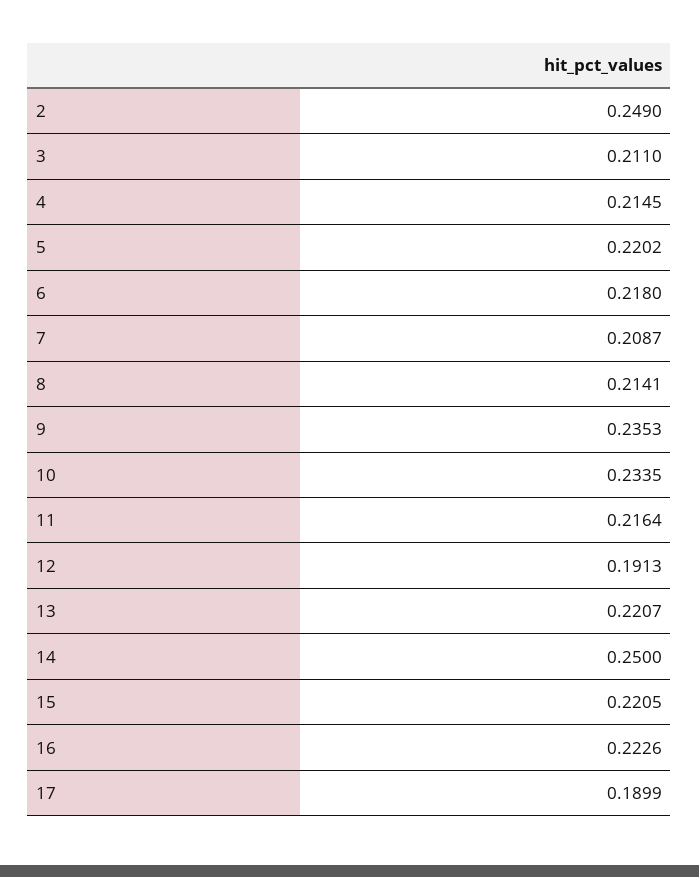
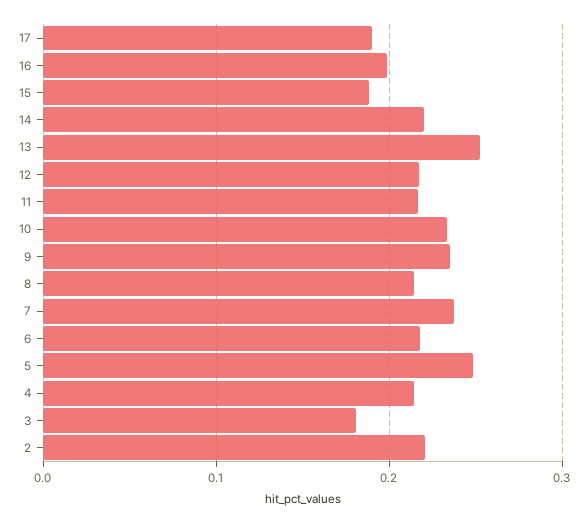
  {
-   "2": 0.249,
+   "2": 0.22,
-   "3": 0.211,
+   "3": 0.18,
    "4": 0.2145,
-   "5": 0.2202,
+   "5": 0.25,
    "6": 0.218,
-   "7": 0.2087,
+   "7": 0.24,
    "8": 0.2141,
    "9": 0.2353,
    "10": 0.2335,
    "11": 0.2164,
-   "12": 0.1913,
+   "12": 0.22,
-   "13": 0.2207,
+   "13": 0.25,
-   "14": 0.25,
+   "14": 0.22,
-   "15": 0.2205,
+   "15": 0.19,
-   "16": 0.2226,
+   "16": 0.2,
    "17": 0.1899
  }

